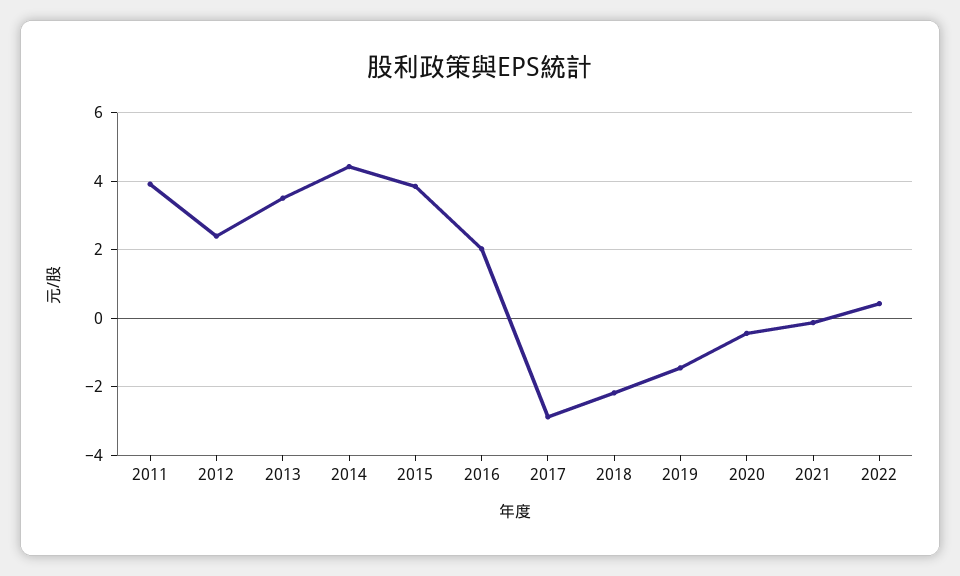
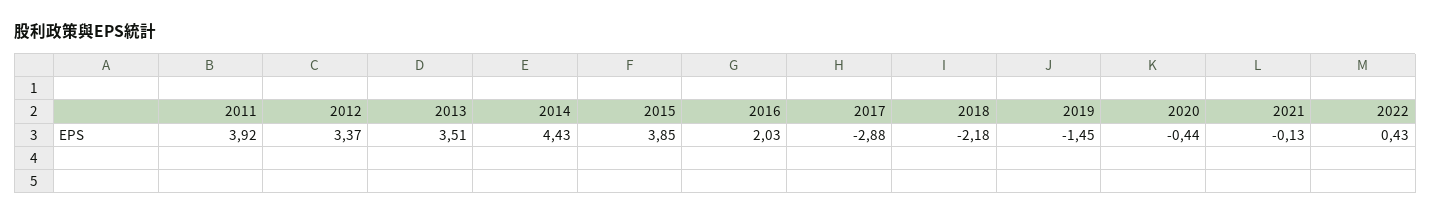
  {
    "2011": 3.92,
-   "2012": 2.4,
+   "2012": 3.37,
    "2013": 3.51,
    "2014": 4.43,
    "2015": 3.85,
    "2016": 2.03,
    "2017": -2.88,
    "2018": -2.18,
    "2019": -1.45,
    "2020": -0.44,
    "2021": -0.13,
    "2022": 0.43
  }

